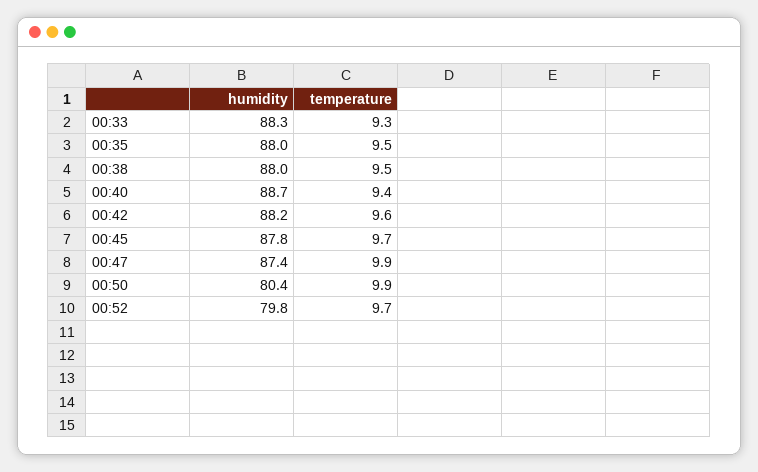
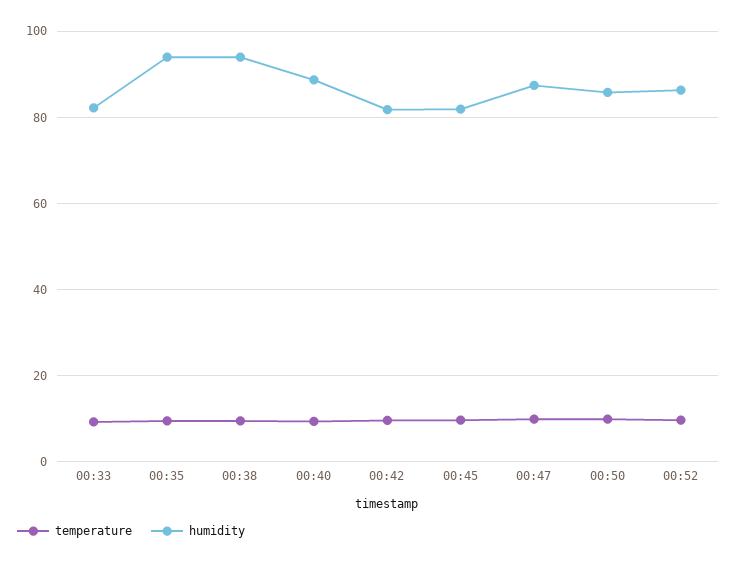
  {
    "humidity": {
-     "00:33": 88.3,
+     "00:33": 82,
-     "00:35": 88,
+     "00:35": 94,
-     "00:38": 88,
+     "00:38": 94,
      "00:40": 88.7,
-     "00:42": 88.2,
+     "00:42": 82,
-     "00:45": 87.8,
+     "00:45": 82,
      "00:47": 87.4,
-     "00:50": 80.4,
+     "00:50": 86,
-     "00:52": 79.8
+     "00:52": 86
    },
    "temperature": {
      "00:33": 9.3,
      "00:35": 9.5,
      "00:38": 9.5,
      "00:40": 9.4,
      "00:42": 9.6,
      "00:45": 9.7,
      "00:47": 9.9,
      "00:50": 9.9,
      "00:52": 9.7
    }
  }

